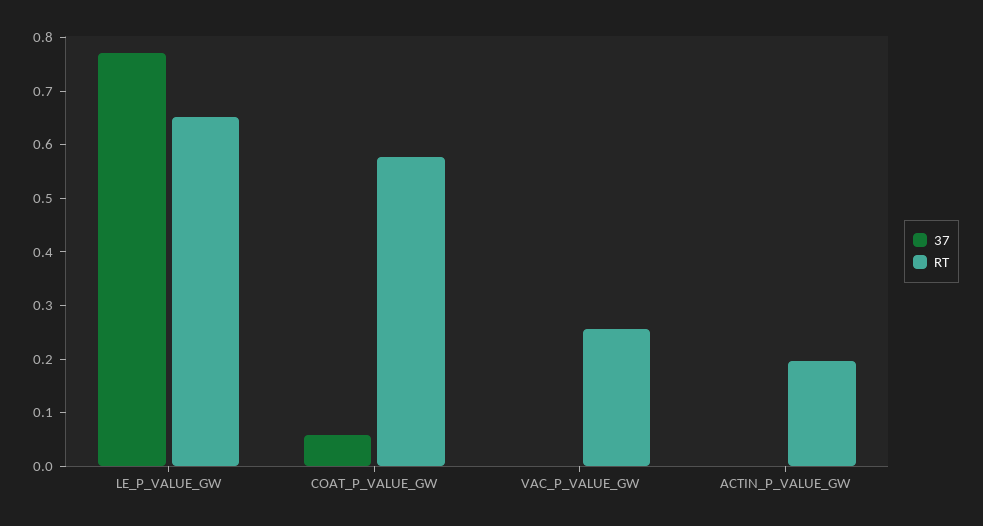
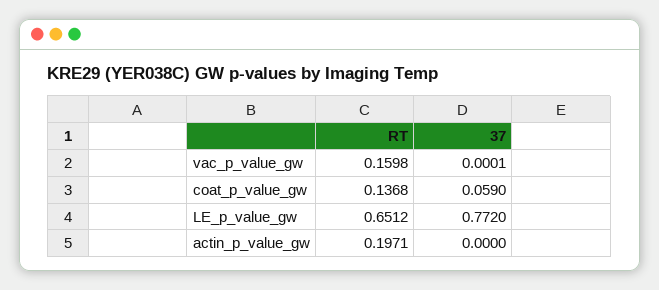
  {
    "37": {
      "LE_P_VALUE_GW": 0.772,
      "COAT_P_VALUE_GW": 0.059,
      "VAC_P_VALUE_GW": 0.0001,
      "ACTIN_P_VALUE_GW": 0
    },
    "RT": {
      "LE_P_VALUE_GW": 0.6512,
-     "COAT_P_VALUE_GW": 0.58,
+     "COAT_P_VALUE_GW": 0.1368,
-     "VAC_P_VALUE_GW": 0.26,
+     "VAC_P_VALUE_GW": 0.1598,
      "ACTIN_P_VALUE_GW": 0.1971
    }
  }

